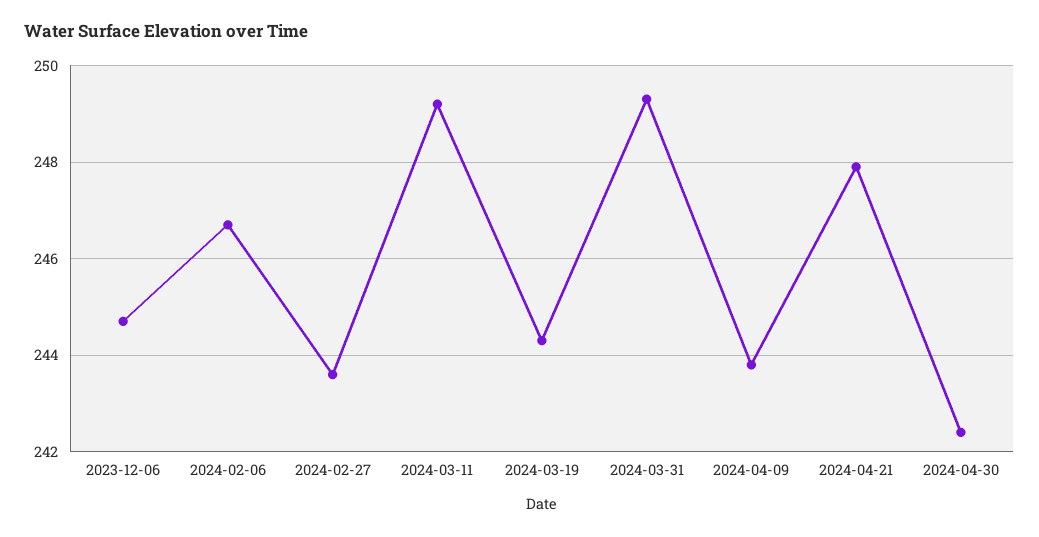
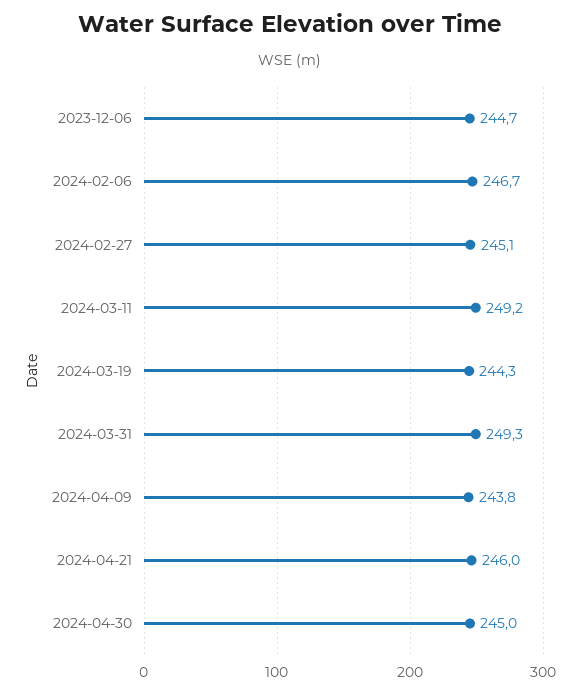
  {
    "2023-12-06": 244.7,
    "2024-02-06": 246.7,
-   "2024-02-27": 243.5,
+   "2024-02-27": 245.1,
    "2024-03-11": 249.2,
    "2024-03-19": 244.3,
    "2024-03-31": 249.3,
    "2024-04-09": 243.8,
-   "2024-04-21": 248,
+   "2024-04-21": 246,
-   "2024-04-30": 242.5
+   "2024-04-30": 245
  }

